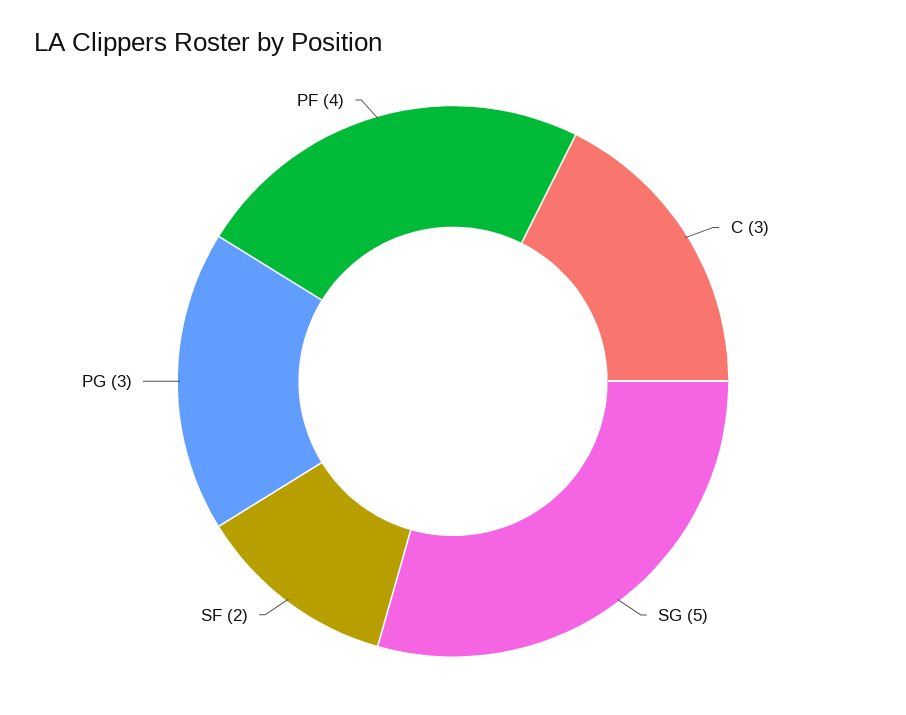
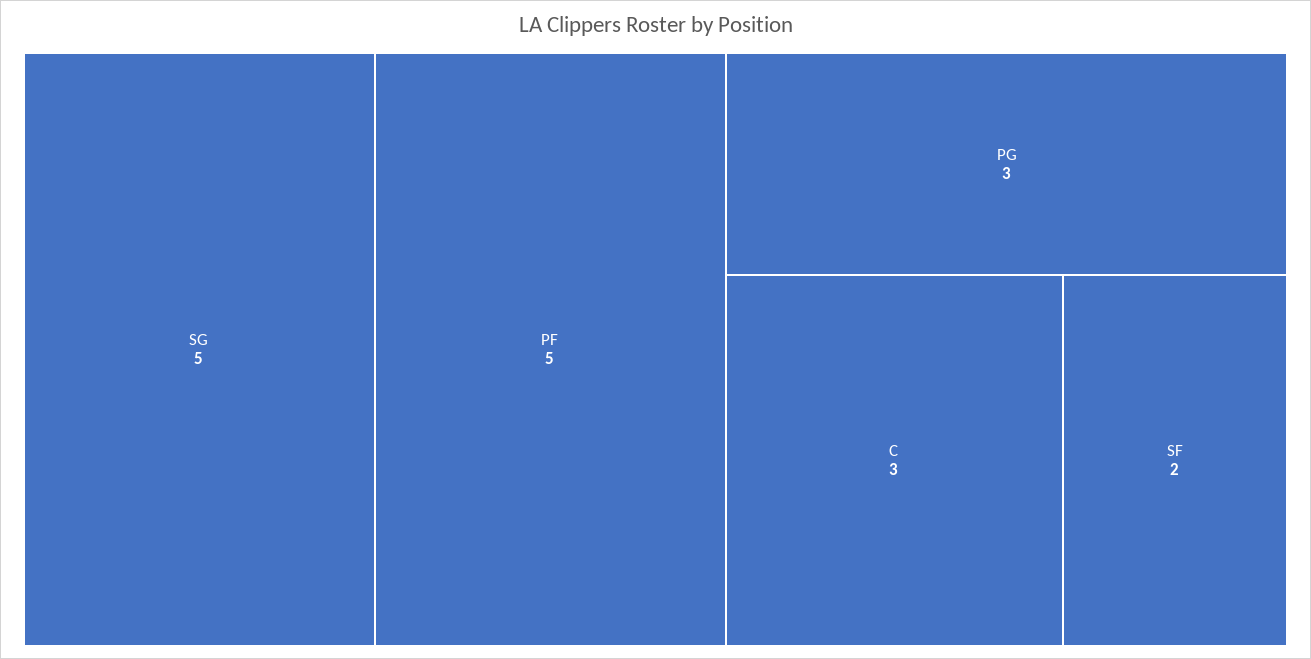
  {
    "C": 3,
    "SG": 5,
    "SF": 2,
    "PG": 3,
-   "PF": 4
+   "PF": 5
  }

